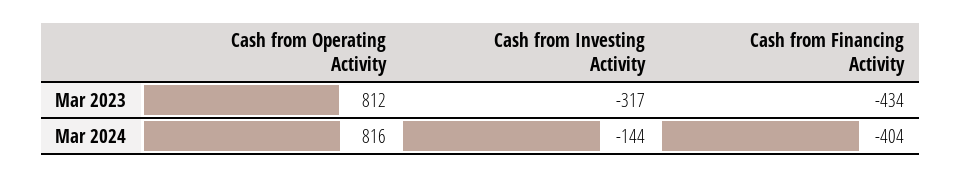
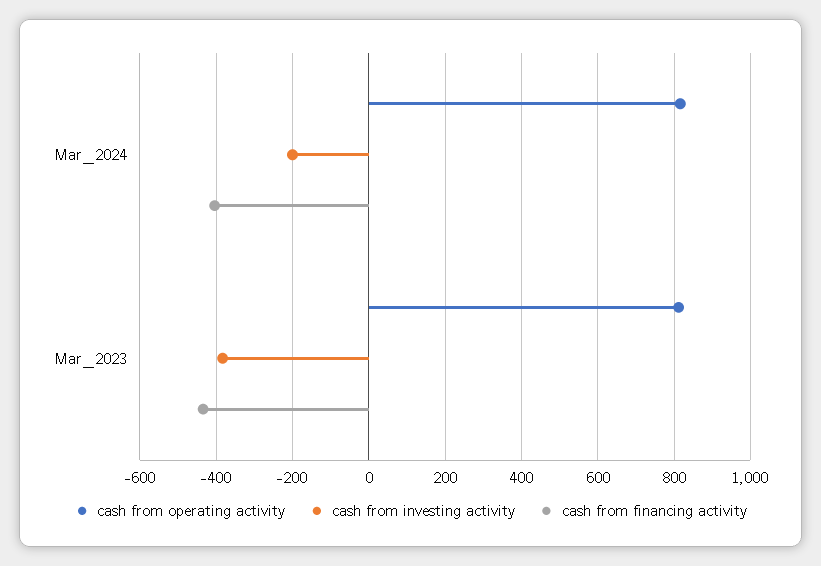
  {
    "Cash from Operating Activity": {
      "Mar 2023": 812,
      "Mar 2024": 816
    },
    "Cash from Investing Activity": {
-     "Mar 2023": -317,
+     "Mar 2023": -380,
-     "Mar 2024": -144
+     "Mar 2024": -200
    },
    "Cash from Financing Activity": {
      "Mar 2023": -434,
      "Mar 2024": -404
    }
  }

